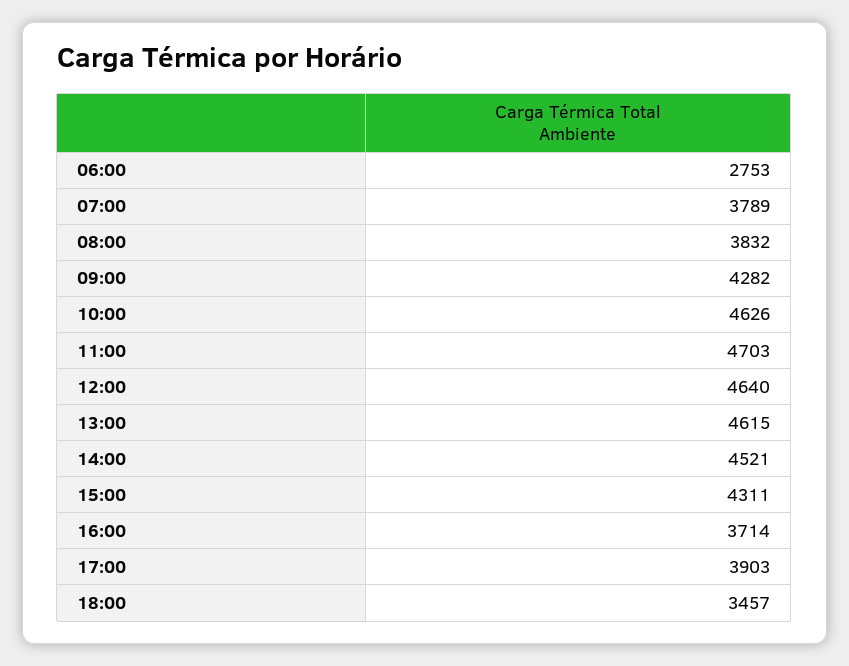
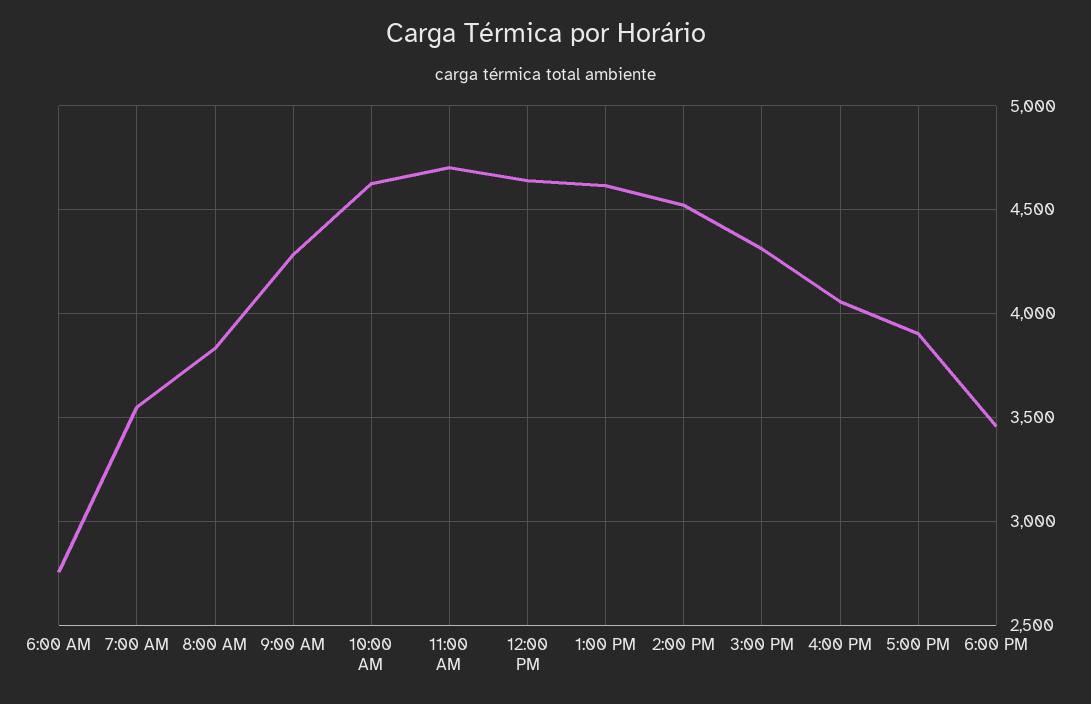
  {
    "06:00": 2753,
-   "07:00": 3789,
+   "07:00": 3550,
    "08:00": 3832,
    "09:00": 4282,
    "10:00": 4626,
    "11:00": 4703,
    "12:00": 4640,
    "13:00": 4615,
    "14:00": 4521,
    "15:00": 4311,
-   "16:00": 3714,
+   "16:00": 4050,
    "17:00": 3903,
    "18:00": 3457
  }

